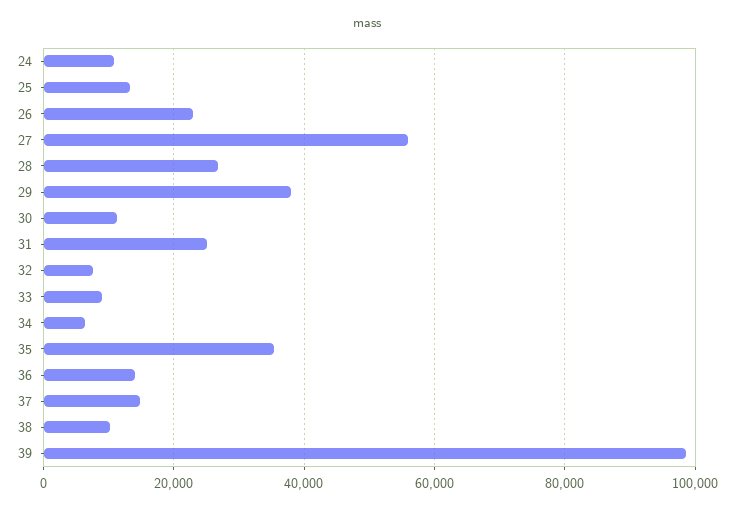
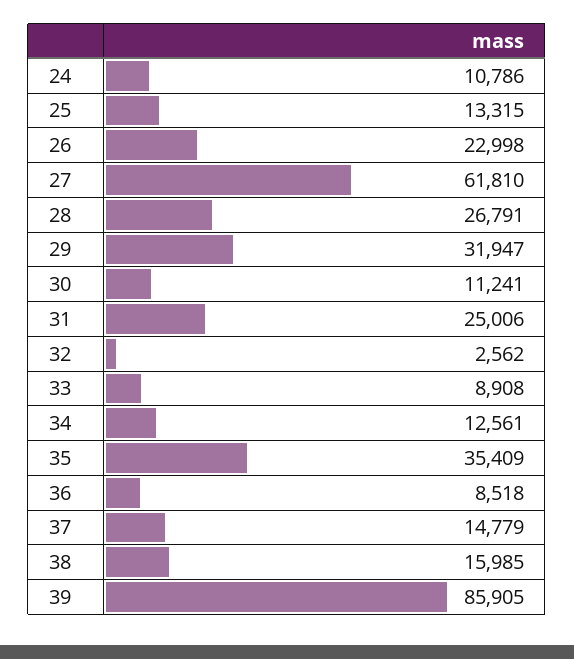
  {
    "24": 10786,
    "25": 13315,
    "26": 22998,
-   "27": 56000,
+   "27": 61810,
    "28": 26791,
-   "29": 38000,
+   "29": 31947,
    "30": 11241,
    "31": 25006,
-   "32": 8000,
+   "32": 2562,
    "33": 8908,
-   "34": 6000,
+   "34": 12561,
    "35": 35409,
-   "36": 14000,
+   "36": 8518,
    "37": 14779,
-   "38": 10000,
+   "38": 15985,
-   "39": 98000
+   "39": 85905
  }

